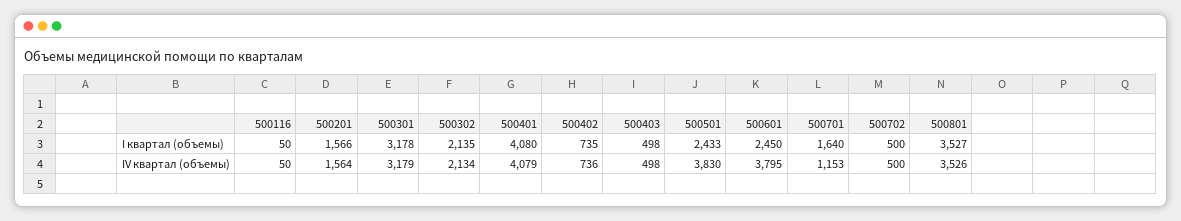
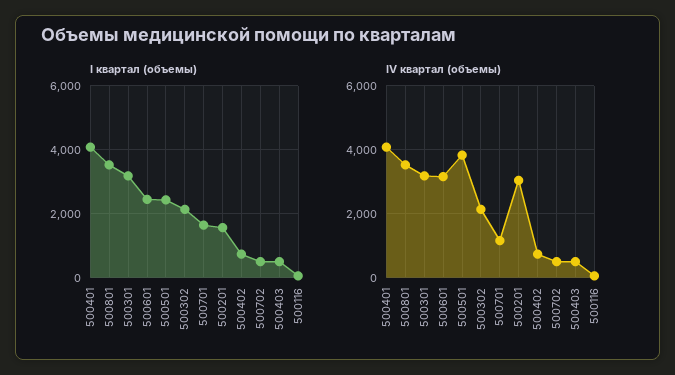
  {
    "I квартал (объемы)": {
      "500116": 50,
      "500201": 1566,
      "500301": 3178,
      "500302": 2135,
      "500401": 4080,
      "500402": 735,
      "500403": 498,
      "500501": 2433,
      "500601": 2450,
      "500701": 1640,
      "500702": 500,
      "500801": 3527
    },
    "IV квартал (объемы)": {
      "500116": 50,
-     "500201": 1564,
+     "500201": 3000,
      "500301": 3179,
      "500302": 2134,
      "500401": 4079,
      "500402": 736,
      "500403": 498,
      "500501": 3830,
-     "500601": 3795,
+     "500601": 3200,
      "500701": 1153,
      "500702": 500,
      "500801": 3526
    }
  }

